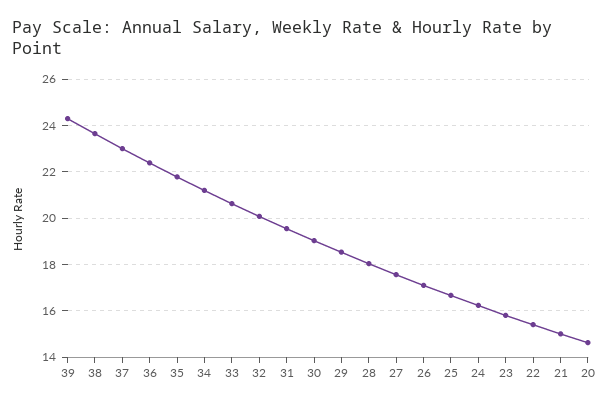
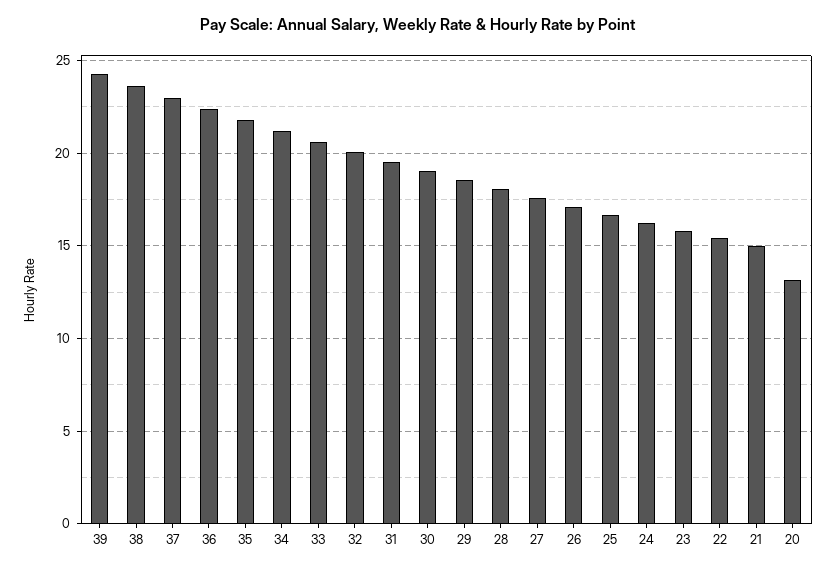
  {
    "39": 24.5,
    "38": 23.5,
    "37": 23,
    "36": 22.5,
    "35": 22,
    "34": 21,
    "33": 20.5,
    "32": 20,
    "31": 19.5,
    "30": 19,
    "29": 18.5,
    "28": 18,
    "27": 17.5,
    "26": 17,
    "25": 16.5,
    "24": 16,
    "23": 16,
    "22": 15.5,
    "21": 15,
-   "20": 14.5
+   "20": 13
  }

